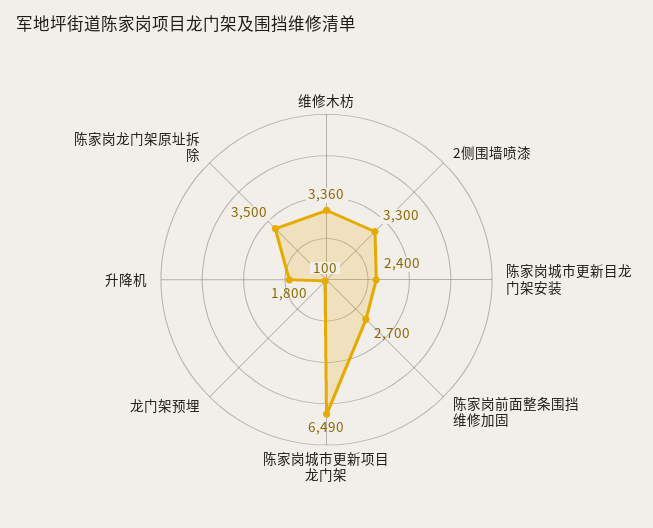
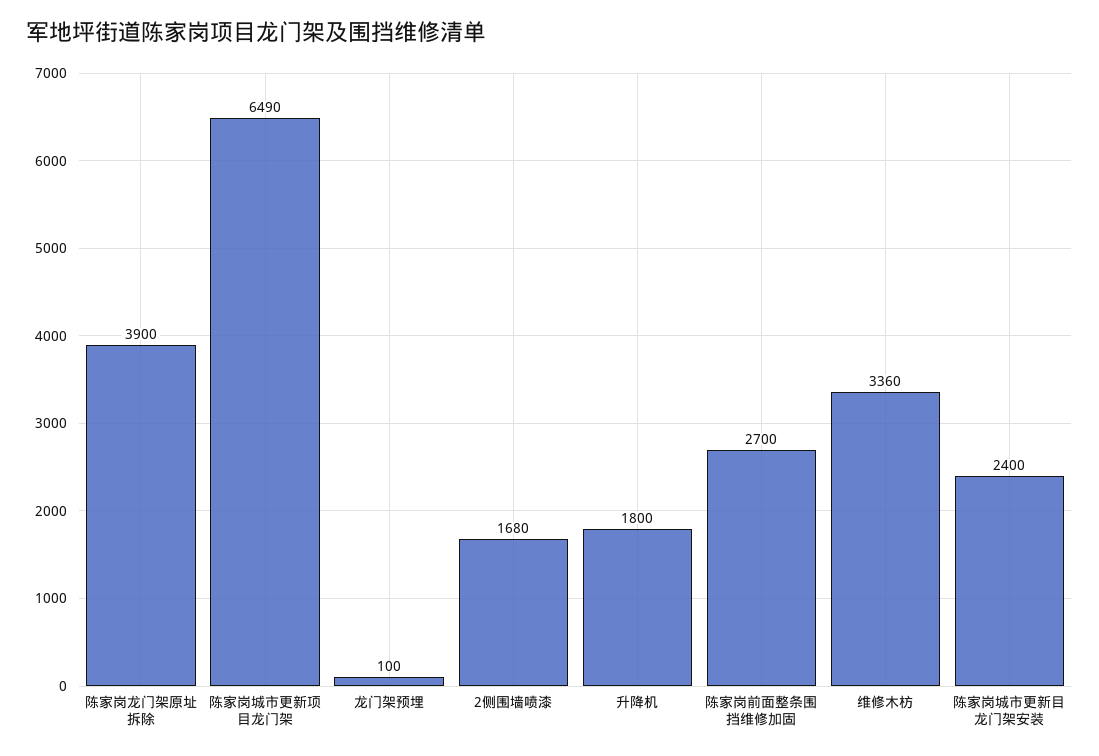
  {
    "维修木枋": 3360,
-   "2侧围墙喷漆": 3300,
+   "2侧围墙喷漆": 1680,
    "陈家岗城市更新目龙门架安装": 2400,
    "陈家岗前面整条围挡维修加固": 2700,
    "陈家岗城市更新项目龙门架": 6490,
    "龙门架预埋": 100,
    "升降机": 1800,
-   "陈家岗龙门架原址拆除": 3500
+   "陈家岗龙门架原址拆除": 3900
  }

